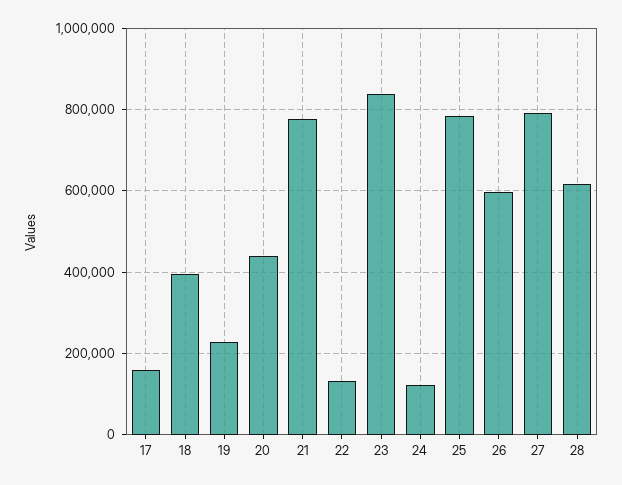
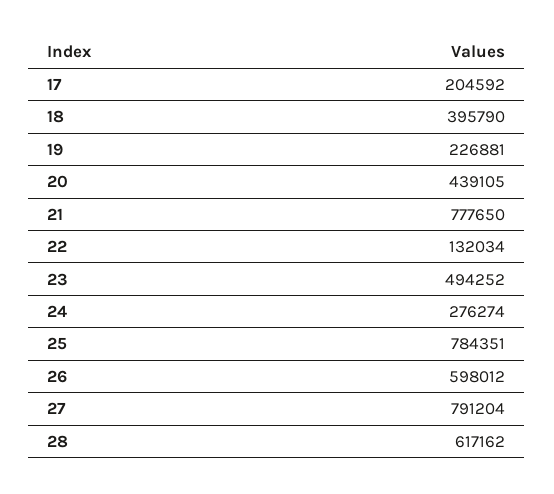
  {
-   "17": 160000,
+   "17": 204592,
    "18": 395790,
    "19": 226881,
    "20": 439105,
    "21": 777650,
    "22": 132034,
-   "23": 840000,
+   "23": 494252,
-   "24": 120000,
+   "24": 276274,
    "25": 784351,
    "26": 598012,
    "27": 791204,
    "28": 617162
  }

